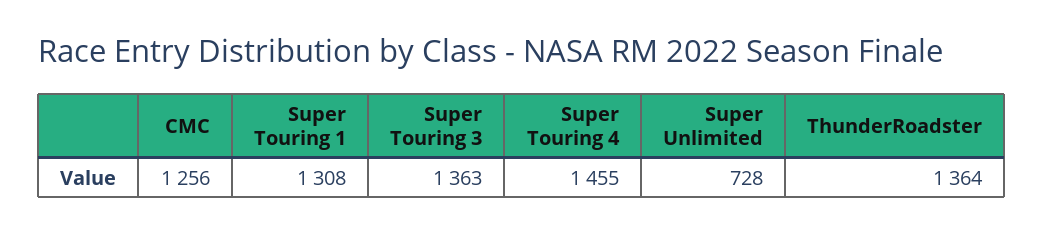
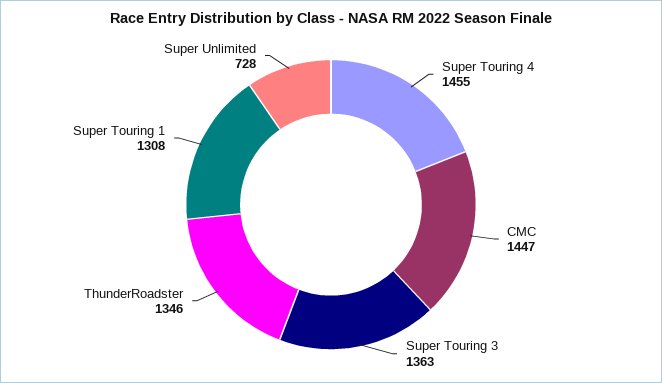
  {
-   "CMC": 1256,
+   "CMC": 1447,
    "Super Touring 1": 1308,
    "Super Touring 3": 1363,
    "Super Touring 4": 1455,
    "Super Unlimited": 728,
-   "ThunderRoadster": 1364
+   "ThunderRoadster": 1346
  }

